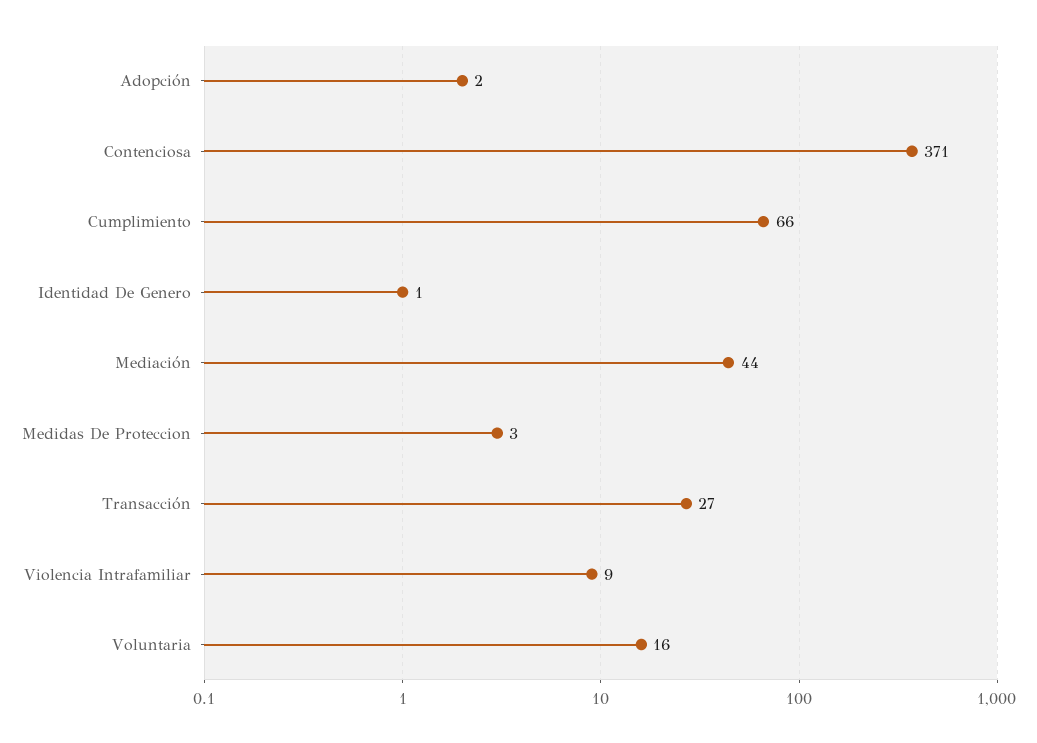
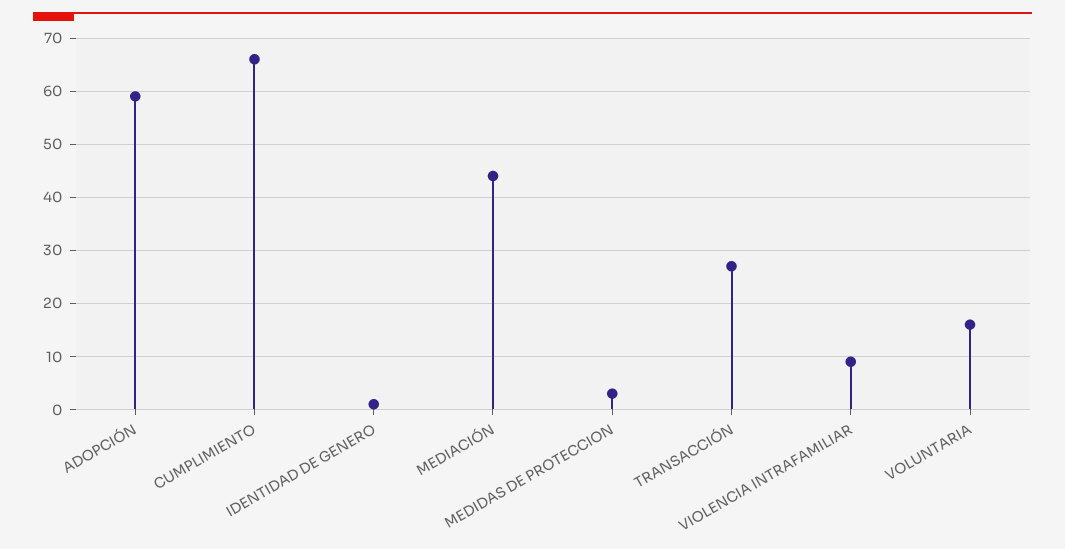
  {
-   "Adopción": 2,
+   "Adopción": 60,
-   "Contenciosa": 371,
    "Cumplimiento": 66,
    "Identidad De Genero": 1,
    "Mediación": 44,
    "Medidas De Proteccion": 3,
    "Transacción": 27,
    "Violencia Intrafamiliar": 9,
    "Voluntaria": 16
  }

